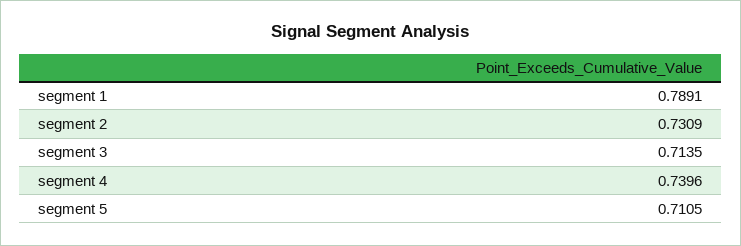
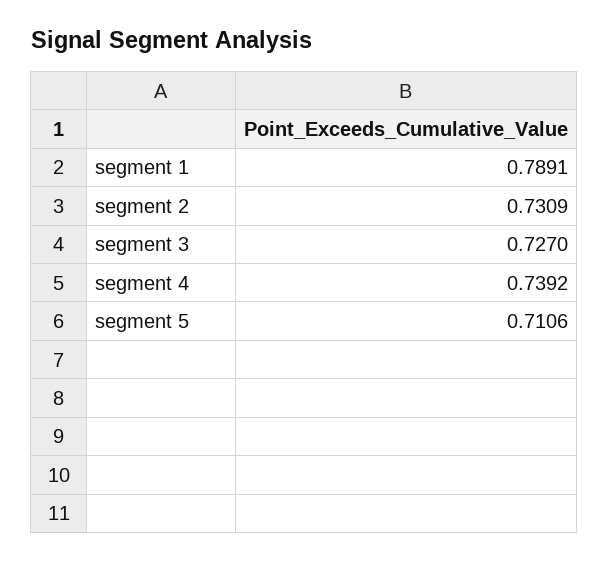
  {
    "segment 1": 0.7891,
    "segment 2": 0.7309,
-   "segment 3": 0.7135,
+   "segment 3": 0.727,
-   "segment 4": 0.7396,
+   "segment 4": 0.7392,
-   "segment 5": 0.7105
+   "segment 5": 0.7106
  }

